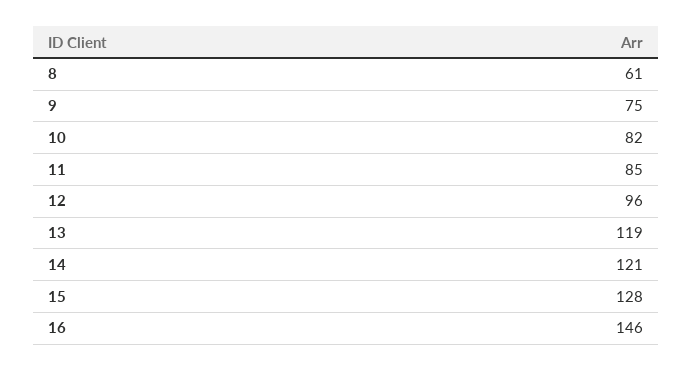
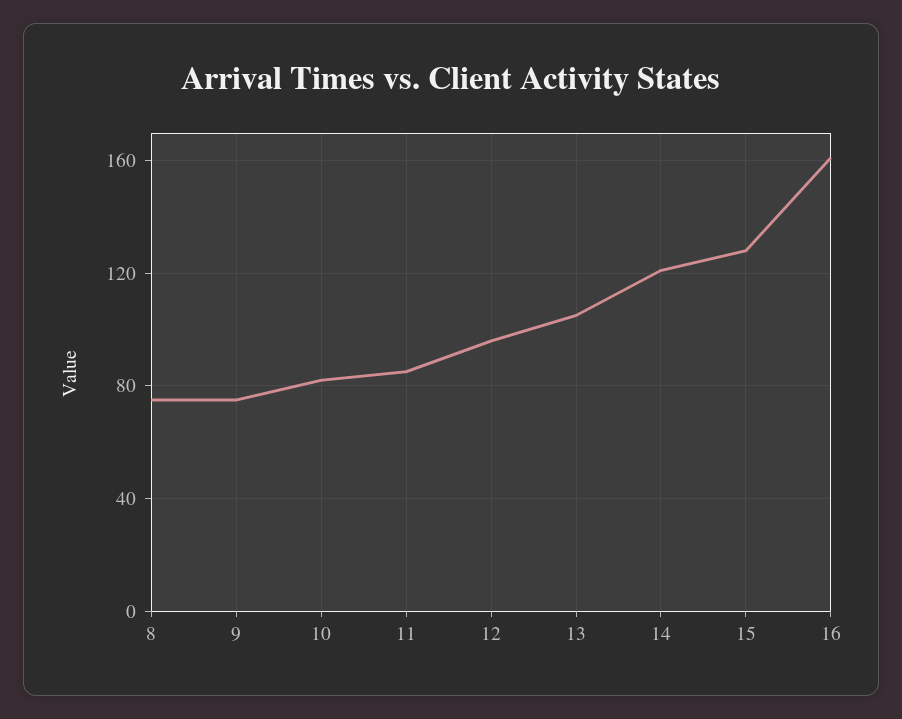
  {
-   "8": 61,
+   "8": 75,
    "9": 75,
    "10": 82,
    "11": 85,
    "12": 96,
-   "13": 119,
+   "13": 105,
    "14": 121,
    "15": 128,
-   "16": 146
+   "16": 160
  }

